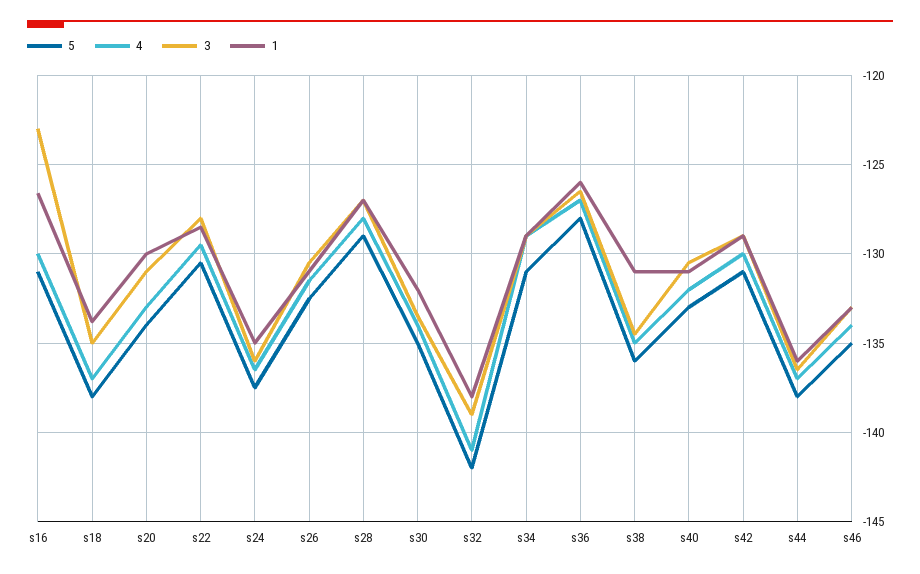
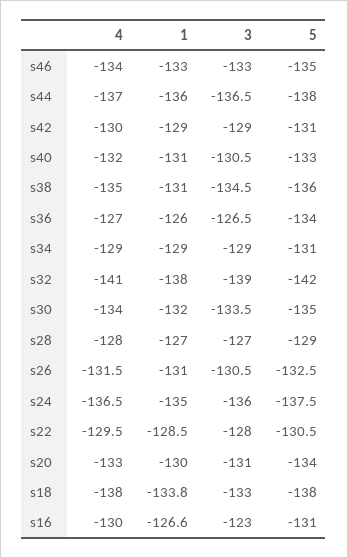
  {
    "5": {
      "s16": -131,
      "s18": -138,
      "s20": -134,
      "s22": -130.5,
      "s24": -137.5,
      "s26": -132.5,
      "s28": -129,
      "s30": -135,
      "s32": -142,
      "s34": -131,
-     "s36": -128,
+     "s36": -134,
      "s38": -136,
      "s40": -133,
      "s42": -131,
      "s44": -138,
      "s46": -135
    },
    "4": {
      "s16": -130,
-     "s18": -137,
+     "s18": -138,
      "s20": -133,
      "s22": -129.5,
      "s24": -136.5,
      "s26": -131.5,
      "s28": -128,
      "s30": -134,
      "s32": -141,
      "s34": -129,
      "s36": -127,
      "s38": -135,
      "s40": -132,
      "s42": -130,
      "s44": -137,
      "s46": -134
    },
    "3": {
      "s16": -123,
-     "s18": -135,
+     "s18": -133,
      "s20": -131,
      "s22": -128,
      "s24": -136,
      "s26": -130.5,
      "s28": -127,
      "s30": -133.5,
      "s32": -139,
      "s34": -129,
      "s36": -126.5,
      "s38": -134.5,
      "s40": -130.5,
      "s42": -129,
      "s44": -136.5,
      "s46": -133
    },
    "1": {
      "s16": -126.6,
      "s18": -133.8,
      "s20": -130,
      "s22": -128.5,
      "s24": -135,
      "s26": -131,
      "s28": -127,
      "s30": -132,
      "s32": -138,
      "s34": -129,
      "s36": -126,
      "s38": -131,
      "s40": -131,
      "s42": -129,
      "s44": -136,
      "s46": -133
    }
  }

